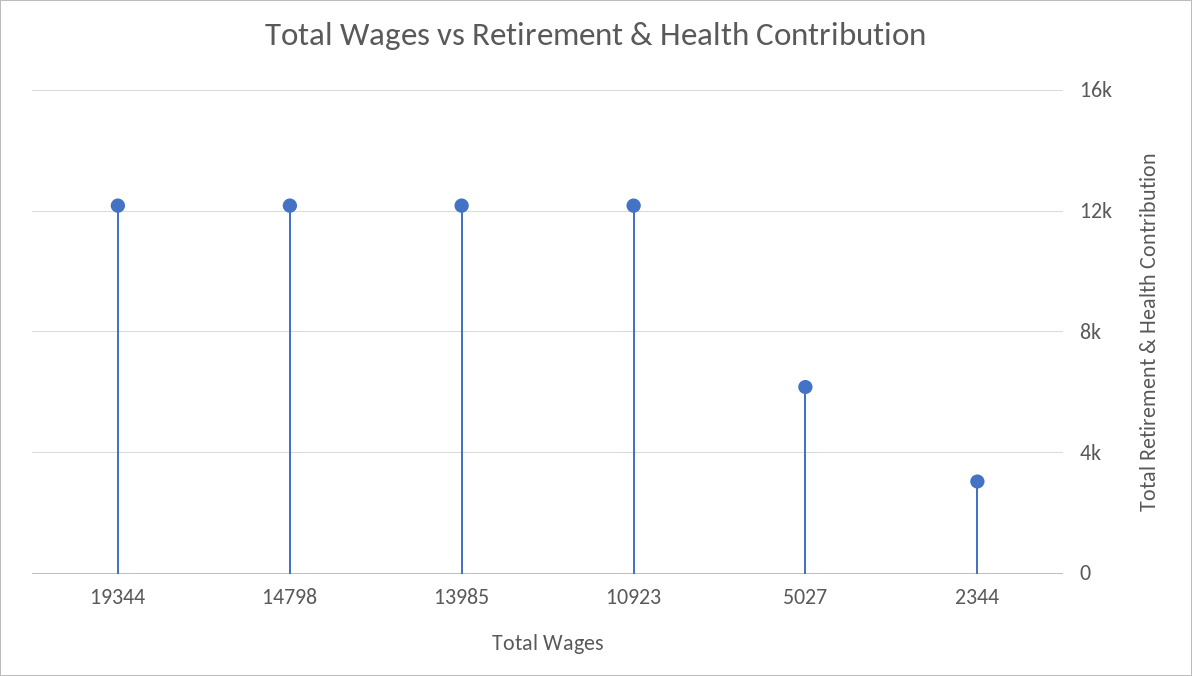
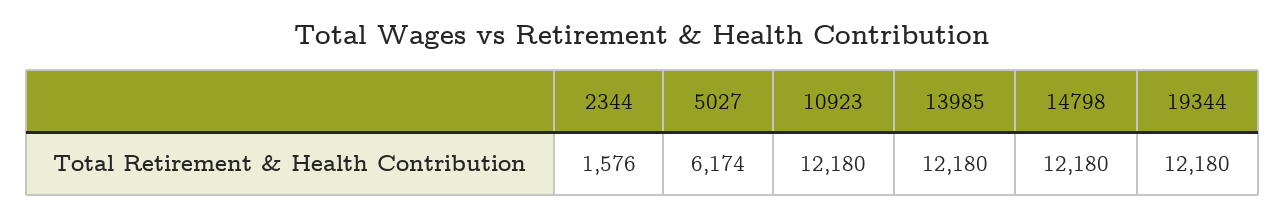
  {
    "19344": 12180,
    "14798": 12180,
    "13985": 12180,
    "10923": 12180,
    "5027": 6174,
-   "2344": 3000
+   "2344": 1576
  }

